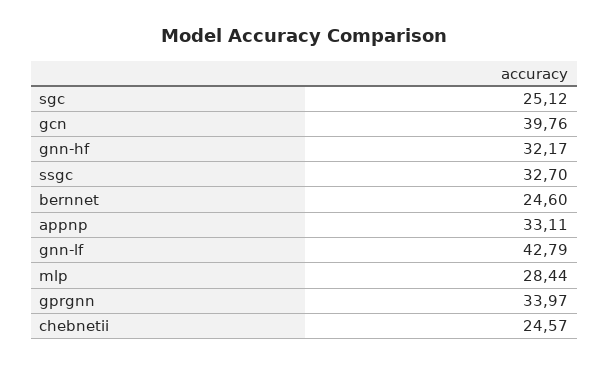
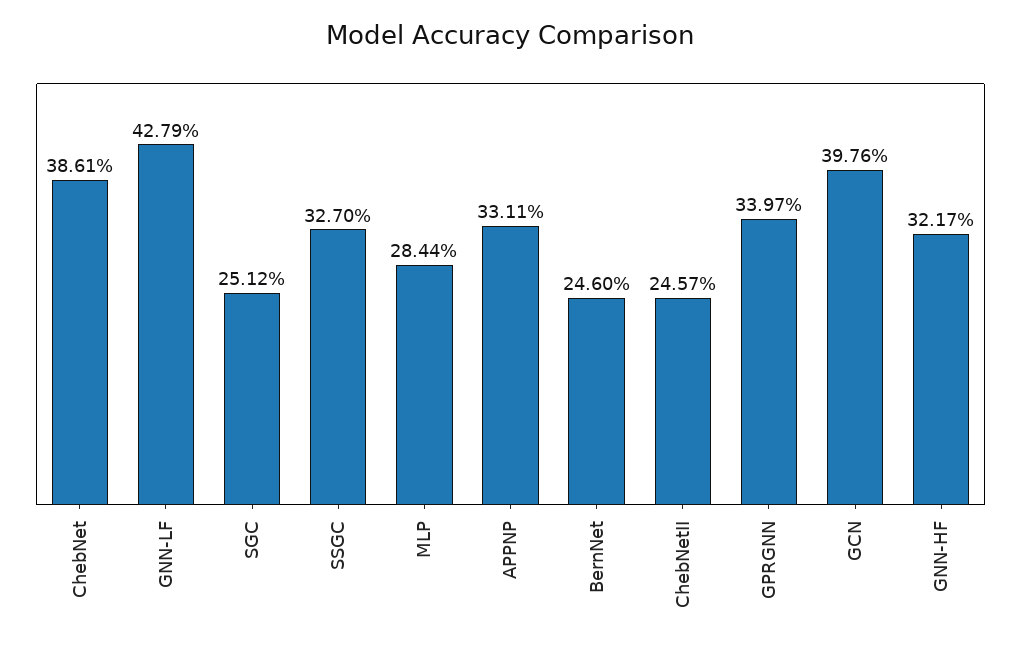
  {
    "sgc": 25.12,
    "gcn": 39.76,
    "gnn-hf": 32.17,
    "ssgc": 32.7,
    "bernnet": 24.6,
    "appnp": 33.11,
    "gnn-lf": 42.79,
    "mlp": 28.44,
    "gprgnn": 33.97,
-   "chebnetii": 24.57
+   "chebnetii": 24.57,
+   "ChebNet": 38.61
  }

